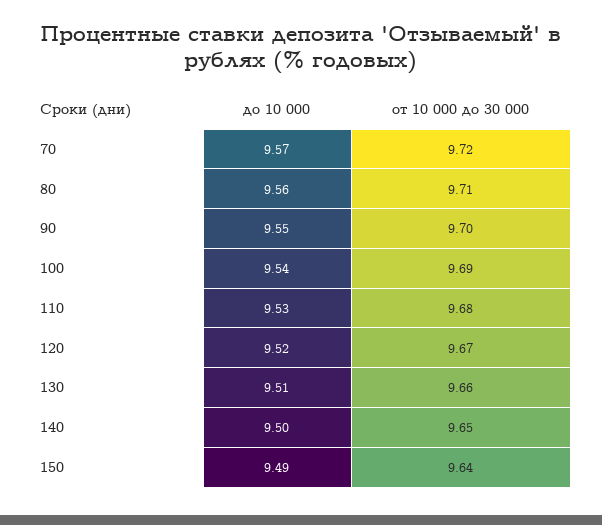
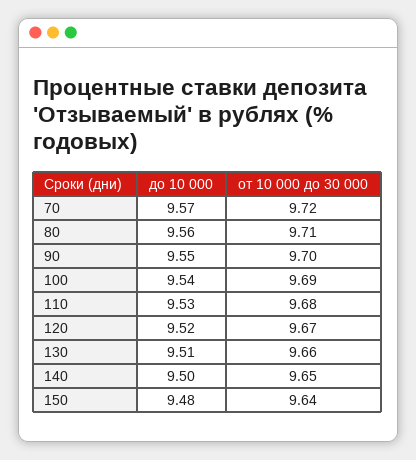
  {
    "до 10 000": {
      "70": 9.57,
      "80": 9.56,
      "90": 9.55,
      "100": 9.54,
      "110": 9.53,
      "120": 9.52,
      "130": 9.51,
      "140": 9.5,
-     "150": 9.49
+     "150": 9.48
    },
    "от 10 000 до 30 000": {
      "70": 9.72,
      "80": 9.71,
      "90": 9.7,
      "100": 9.69,
      "110": 9.68,
      "120": 9.67,
      "130": 9.66,
      "140": 9.65,
      "150": 9.64
    }
  }

